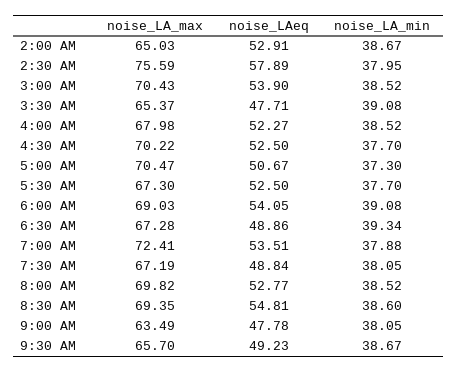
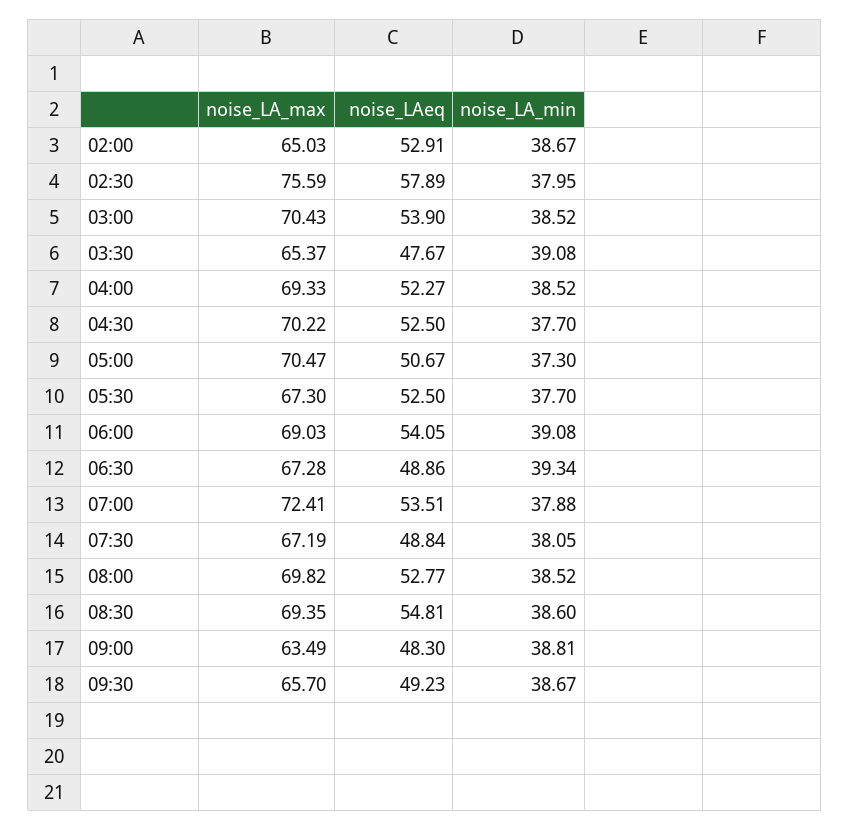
  {
    "noise_LA_max": {
      "2:00 AM": 65.03,
      "2:30 AM": 75.59,
      "3:00 AM": 70.43,
      "3:30 AM": 65.37,
-     "4:00 AM": 67.98,
+     "4:00 AM": 69.33,
      "4:30 AM": 70.22,
      "5:00 AM": 70.47,
      "5:30 AM": 67.3,
      "6:00 AM": 69.03,
      "6:30 AM": 67.28,
      "7:00 AM": 72.41,
      "7:30 AM": 67.19,
      "8:00 AM": 69.82,
      "8:30 AM": 69.35,
      "9:00 AM": 63.49,
      "9:30 AM": 65.7
    },
    "noise_LAeq": {
      "2:00 AM": 52.91,
      "2:30 AM": 57.89,
      "3:00 AM": 53.9,
-     "3:30 AM": 47.71,
+     "3:30 AM": 47.67,
      "4:00 AM": 52.27,
      "4:30 AM": 52.5,
      "5:00 AM": 50.67,
      "5:30 AM": 52.5,
      "6:00 AM": 54.05,
      "6:30 AM": 48.86,
      "7:00 AM": 53.51,
      "7:30 AM": 48.84,
      "8:00 AM": 52.77,
      "8:30 AM": 54.81,
-     "9:00 AM": 47.78,
+     "9:00 AM": 48.3,
      "9:30 AM": 49.23
    },
    "noise_LA_min": {
      "2:00 AM": 38.67,
      "2:30 AM": 37.95,
      "3:00 AM": 38.52,
      "3:30 AM": 39.08,
      "4:00 AM": 38.52,
      "4:30 AM": 37.7,
      "5:00 AM": 37.3,
      "5:30 AM": 37.7,
      "6:00 AM": 39.08,
      "6:30 AM": 39.34,
      "7:00 AM": 37.88,
      "7:30 AM": 38.05,
      "8:00 AM": 38.52,
      "8:30 AM": 38.6,
-     "9:00 AM": 38.05,
+     "9:00 AM": 38.81,
      "9:30 AM": 38.67
    }
  }

